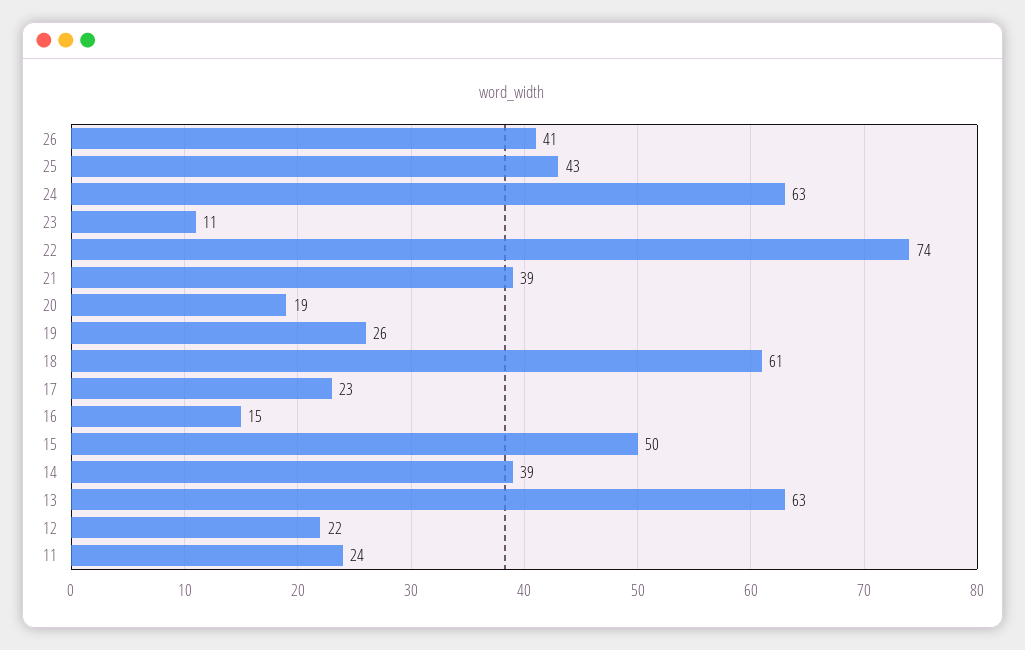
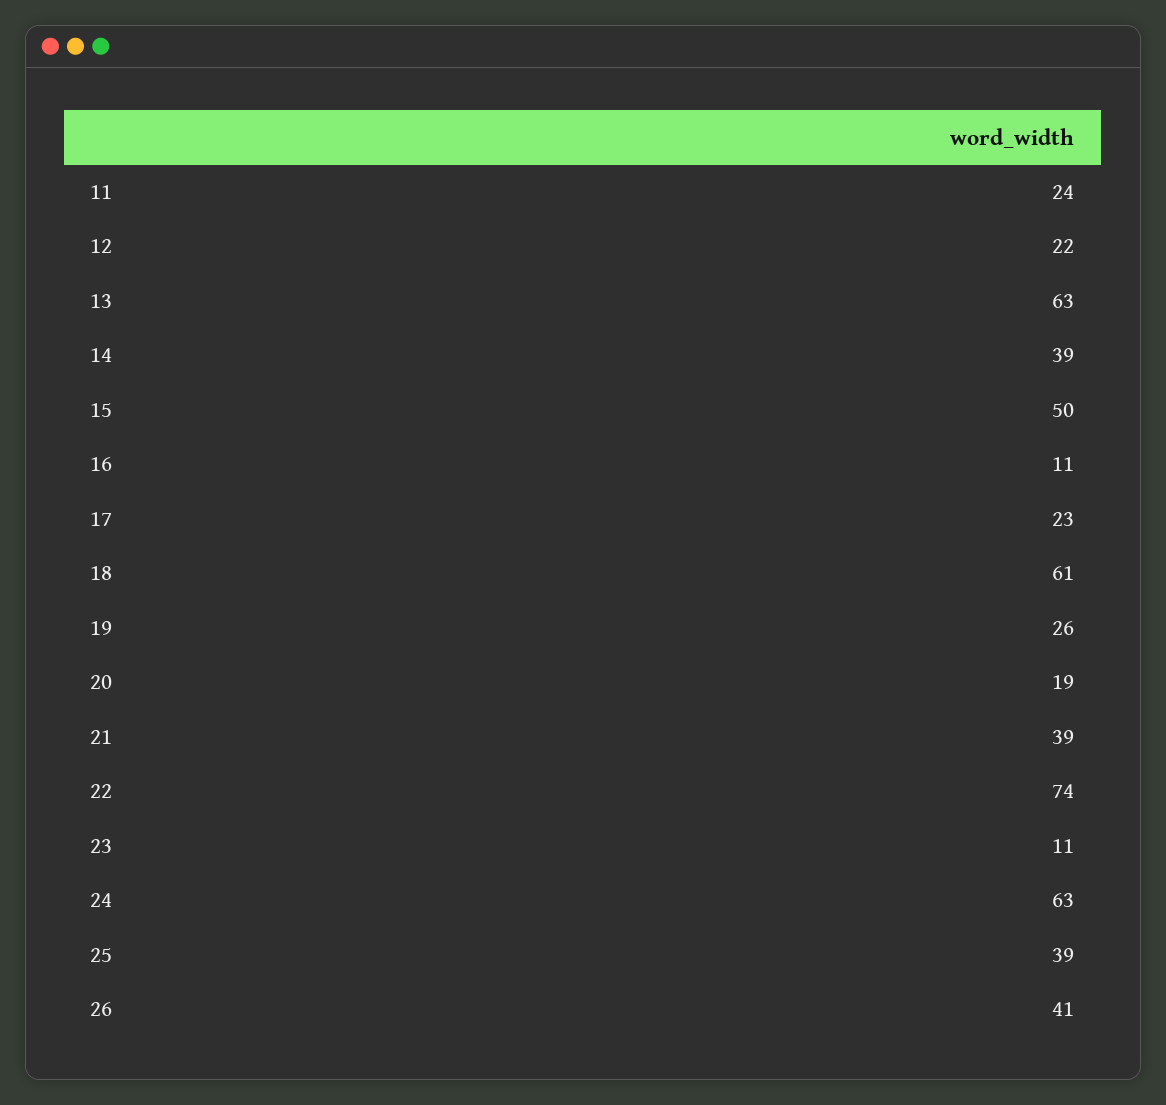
  {
    "26": 41,
-   "25": 43,
+   "25": 39,
    "24": 63,
    "23": 11,
    "22": 74,
    "21": 39,
    "20": 19,
    "19": 26,
    "18": 61,
    "17": 23,
-   "16": 15,
+   "16": 11,
    "15": 50,
    "14": 39,
    "13": 63,
    "12": 22,
    "11": 24
  }

